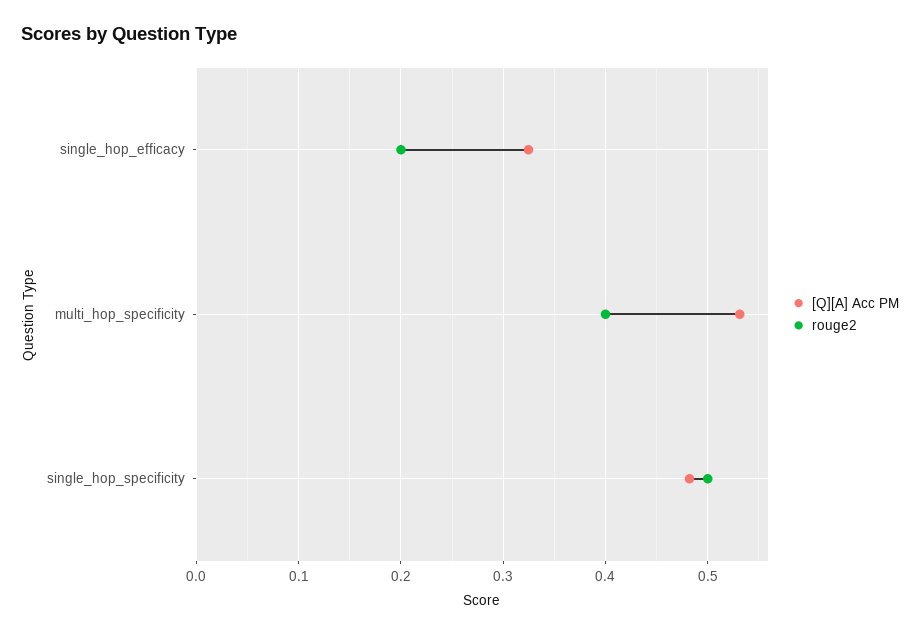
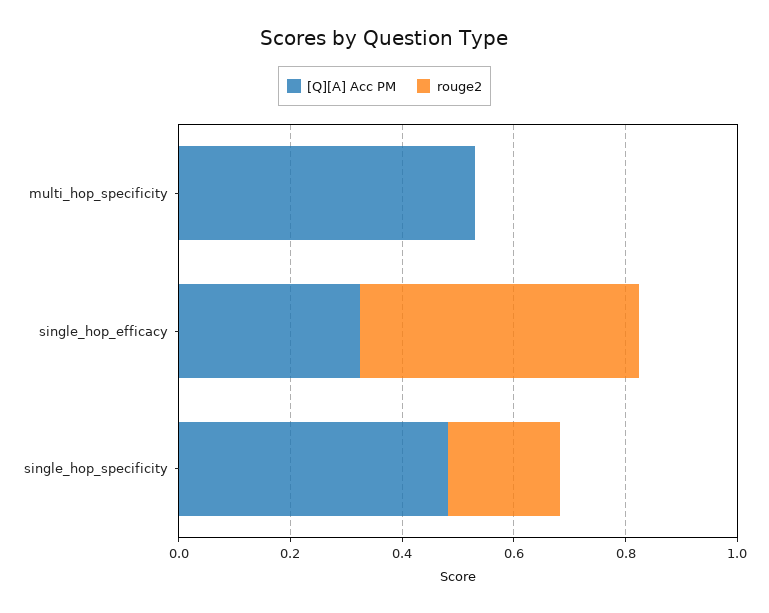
  {
    "[Q][A] Acc PM": {
      "single_hop_efficacy": 0.32,
      "multi_hop_specificity": 0.53,
      "single_hop_specificity": 0.48
    },
    "rouge2": {
-     "single_hop_efficacy": 0.2,
+     "single_hop_efficacy": 0.5,
-     "multi_hop_specificity": 0.4,
+     "multi_hop_specificity": 0,
-     "single_hop_specificity": 0.5
+     "single_hop_specificity": 0.2
    }
  }

